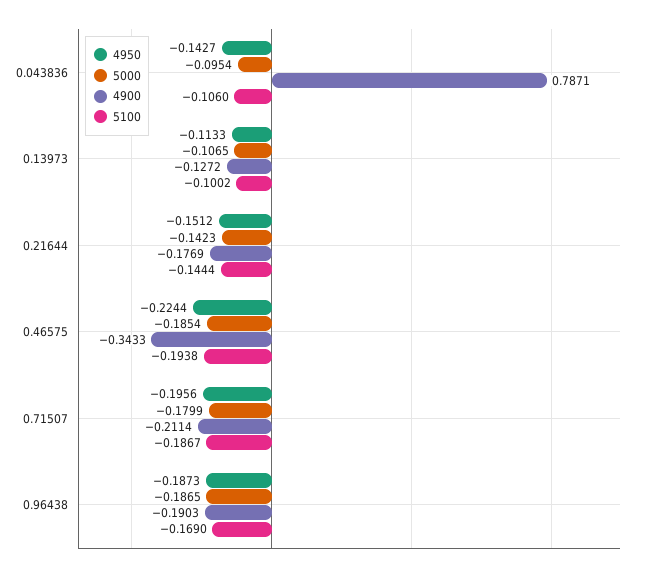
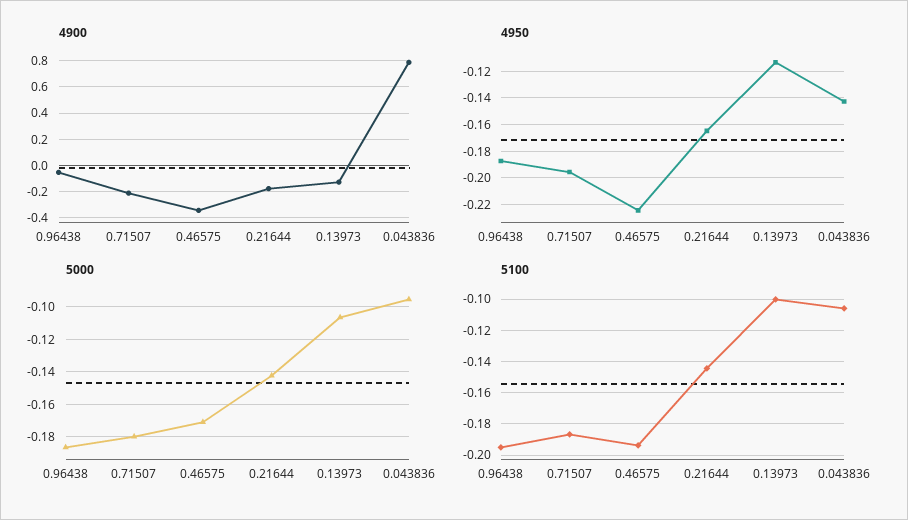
  {
    "4950": {
      "0.043836": -0.1427,
      "0.13973": -0.1133,
-     "0.21644": -0.1512,
+     "0.21644": -0.165,
      "0.46575": -0.2244,
      "0.71507": -0.1956,
      "0.96438": -0.1873
    },
    "5000": {
      "0.043836": -0.0954,
      "0.13973": -0.1065,
      "0.21644": -0.1423,
-     "0.46575": -0.1854,
+     "0.46575": -0.17,
      "0.71507": -0.1799,
      "0.96438": -0.1865
    },
    "4900": {
      "0.043836": 0.7871,
      "0.13973": -0.1272,
      "0.21644": -0.1769,
      "0.46575": -0.3433,
      "0.71507": -0.2114,
-     "0.96438": -0.1903
+     "0.96438": -0.05
    },
    "5100": {
      "0.043836": -0.106,
      "0.13973": -0.1002,
      "0.21644": -0.1444,
      "0.46575": -0.1938,
      "0.71507": -0.1867,
-     "0.96438": -0.169
+     "0.96438": -0.195
    }
  }

